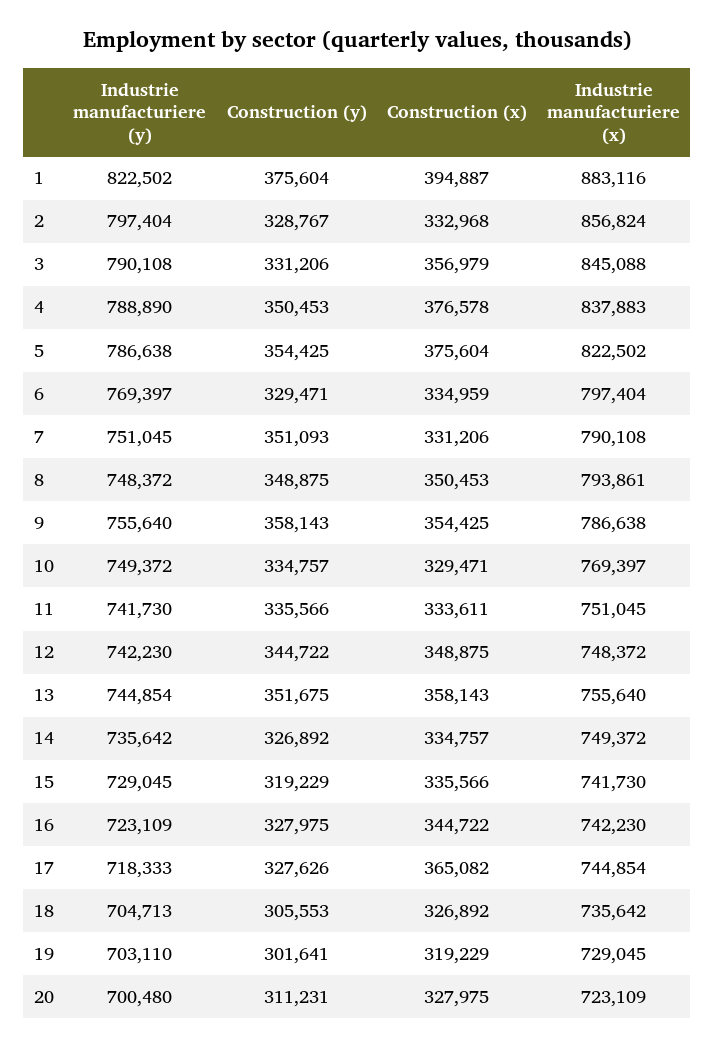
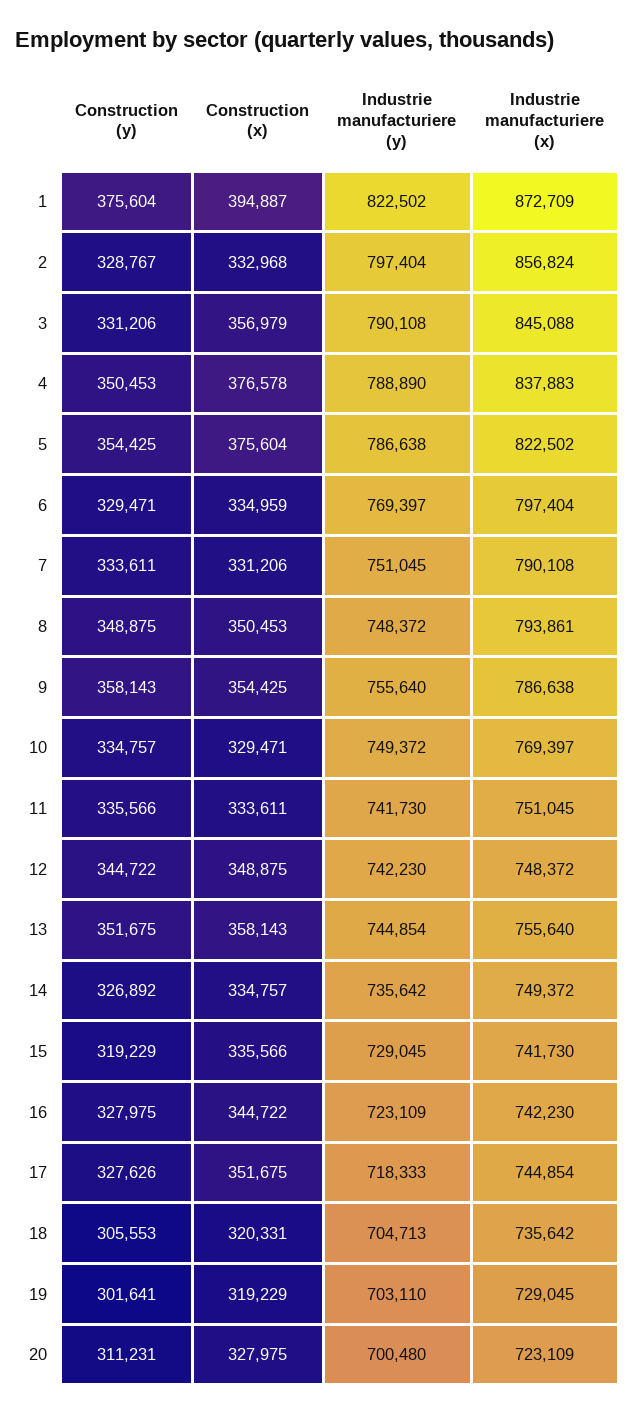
  {
    "Industrie manufacturiere (y)": {
      "1": 822502,
      "2": 797404,
      "3": 790108,
      "4": 788890,
      "5": 786638,
      "6": 769397,
      "7": 751045,
      "8": 748372,
      "9": 755640,
      "10": 749372,
      "11": 741730,
      "12": 742230,
      "13": 744854,
      "14": 735642,
      "15": 729045,
      "16": 723109,
      "17": 718333,
      "18": 704713,
      "19": 703110,
      "20": 700480
    },
    "Construction (y)": {
      "1": 375604,
      "2": 328767,
      "3": 331206,
      "4": 350453,
      "5": 354425,
      "6": 329471,
-     "7": 351093,
+     "7": 333611,
      "8": 348875,
      "9": 358143,
      "10": 334757,
      "11": 335566,
      "12": 344722,
      "13": 351675,
      "14": 326892,
      "15": 319229,
      "16": 327975,
      "17": 327626,
      "18": 305553,
      "19": 301641,
      "20": 311231
    },
    "Construction (x)": {
      "1": 394887,
      "2": 332968,
      "3": 356979,
      "4": 376578,
      "5": 375604,
      "6": 334959,
      "7": 331206,
      "8": 350453,
      "9": 354425,
      "10": 329471,
      "11": 333611,
      "12": 348875,
      "13": 358143,
      "14": 334757,
      "15": 335566,
      "16": 344722,
-     "17": 365082,
+     "17": 351675,
-     "18": 326892,
+     "18": 320331,
      "19": 319229,
      "20": 327975
    },
    "Industrie manufacturiere (x)": {
-     "1": 883116,
+     "1": 872709,
      "2": 856824,
      "3": 845088,
      "4": 837883,
      "5": 822502,
      "6": 797404,
      "7": 790108,
      "8": 793861,
      "9": 786638,
      "10": 769397,
      "11": 751045,
      "12": 748372,
      "13": 755640,
      "14": 749372,
      "15": 741730,
      "16": 742230,
      "17": 744854,
      "18": 735642,
      "19": 729045,
      "20": 723109
    }
  }

